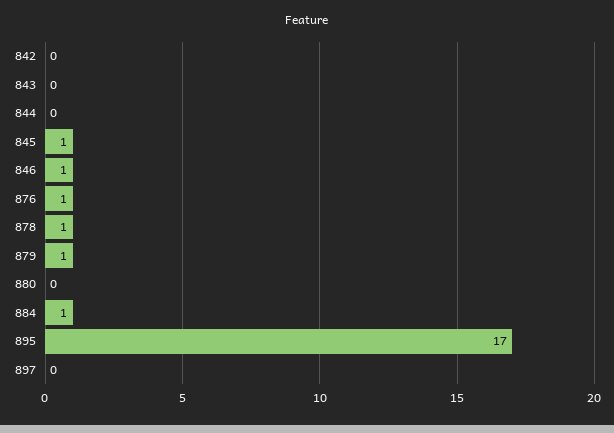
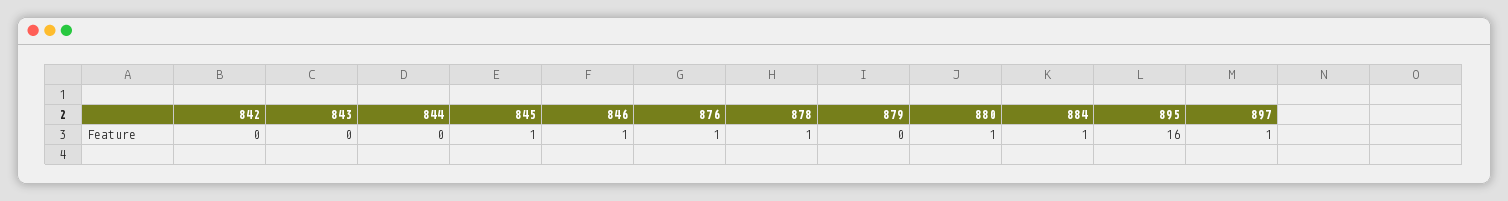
  {
    "842": 0,
    "843": 0,
    "844": 0,
    "845": 1,
    "846": 1,
    "876": 1,
    "878": 1,
-   "879": 1,
+   "879": 0,
-   "880": 0,
+   "880": 1,
    "884": 1,
-   "895": 17,
+   "895": 16,
-   "897": 0
+   "897": 1
  }

